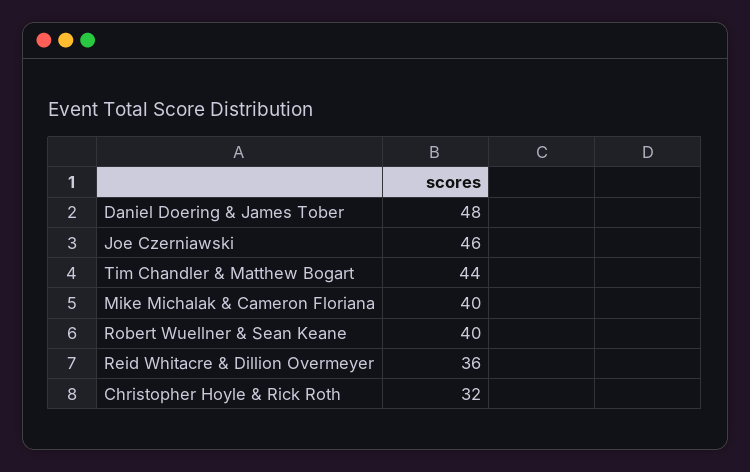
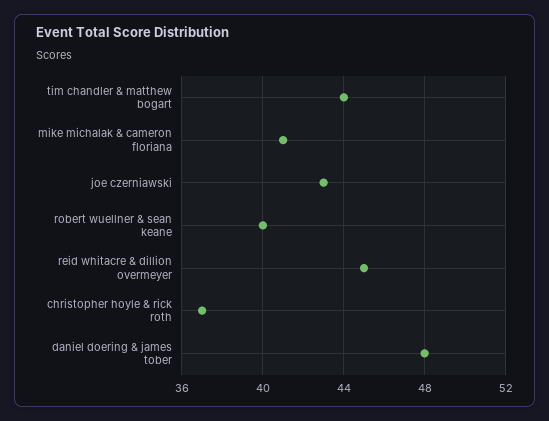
  {
    "Daniel Doering & James Tober": 48,
-   "Joe Czerniawski": 46,
+   "Joe Czerniawski": 43,
    "Tim Chandler & Matthew Bogart": 44,
-   "Mike Michalak & Cameron Floriana": 40,
+   "Mike Michalak & Cameron Floriana": 41,
    "Robert Wuellner & Sean Keane": 40,
-   "Reid Whitacre & Dillion Overmeyer": 36,
+   "Reid Whitacre & Dillion Overmeyer": 45,
-   "Christopher Hoyle & Rick Roth": 32
+   "Christopher Hoyle & Rick Roth": 37
  }

